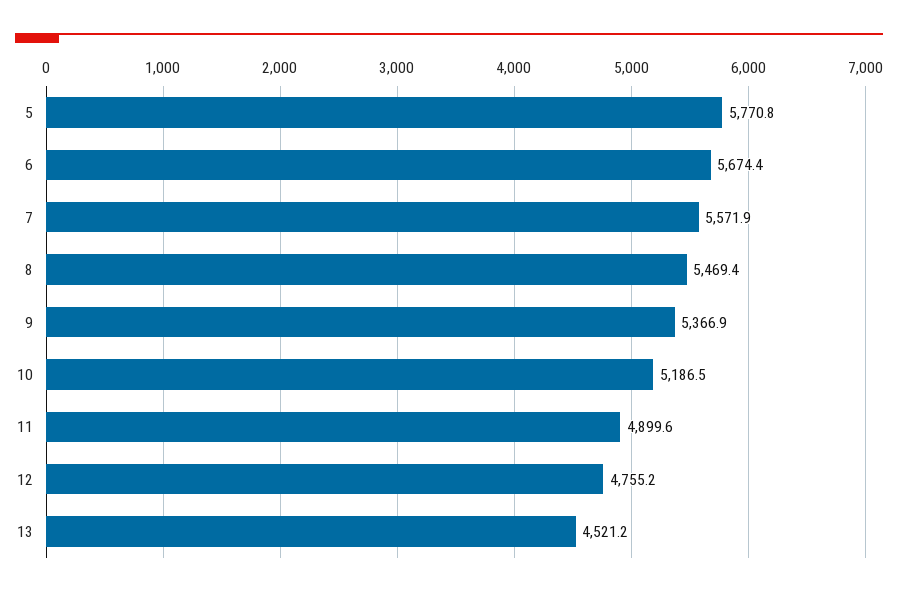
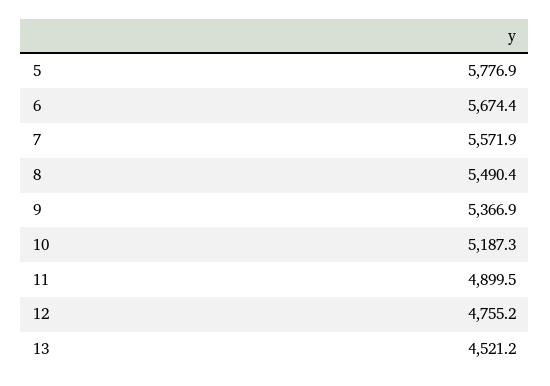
  {
-   "5": 5770.8,
+   "5": 5776.9,
    "6": 5674.4,
    "7": 5571.9,
-   "8": 5469.4,
+   "8": 5490.4,
    "9": 5366.9,
-   "10": 5186.5,
+   "10": 5187.3,
-   "11": 4899.6,
+   "11": 4899.5,
    "12": 4755.2,
    "13": 4521.2
  }

